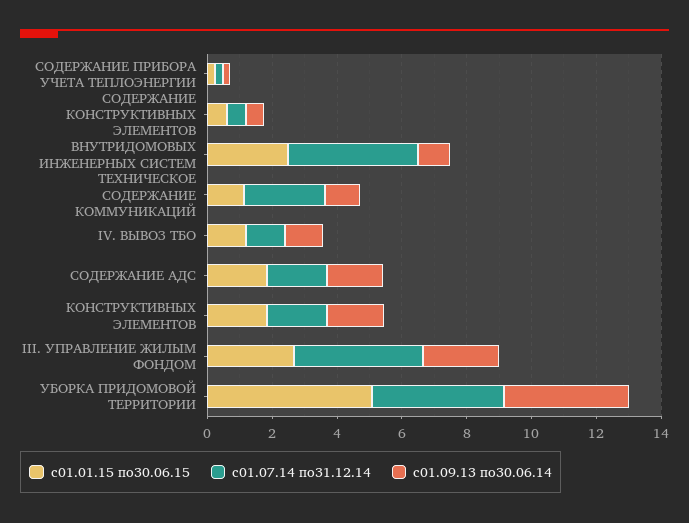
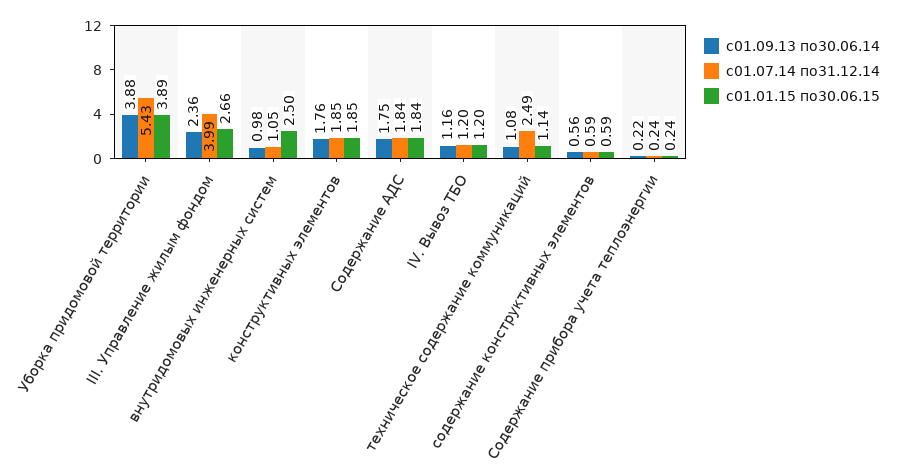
  {
    "с01.01.15 по30.06.15": {
      "СОДЕРЖАНИЕ ПРИБОРА УЧЕТА ТЕПЛОЭНЕРГИИ": 0.24,
      "СОДЕРЖАНИЕ КОНСТРУКТИВНЫХ ЭЛЕМЕНТОВ": 0.59,
      "ВНУТРИДОМОВЫХ ИНЖЕНЕРНЫХ СИСТЕМ": 2.5,
      "ТЕХНИЧЕСКОЕ СОДЕРЖАНИЕ КОММУНИКАЦИЙ": 1.14,
      "IV. ВЫВОЗ ТБО": 1.2,
      "СОДЕРЖАНИЕ АДС": 1.84,
      "КОНСТРУКТИВНЫХ ЭЛЕМЕНТОВ": 1.85,
      "III. УПРАВЛЕНИЕ ЖИЛЫМ ФОНДОМ": 2.66,
-     "УБОРКА ПРИДОМОВОЙ ТЕРРИТОРИИ": 5
+     "УБОРКА ПРИДОМОВОЙ ТЕРРИТОРИИ": 3.89
    },
    "с01.07.14 по31.12.14": {
      "СОДЕРЖАНИЕ ПРИБОРА УЧЕТА ТЕПЛОЭНЕРГИИ": 0.24,
      "СОДЕРЖАНИЕ КОНСТРУКТИВНЫХ ЭЛЕМЕНТОВ": 0.59,
-     "ВНУТРИДОМОВЫХ ИНЖЕНЕРНЫХ СИСТЕМ": 4,
+     "ВНУТРИДОМОВЫХ ИНЖЕНЕРНЫХ СИСТЕМ": 1.05,
      "ТЕХНИЧЕСКОЕ СОДЕРЖАНИЕ КОММУНИКАЦИЙ": 2.49,
      "IV. ВЫВОЗ ТБО": 1.2,
      "СОДЕРЖАНИЕ АДС": 1.84,
      "КОНСТРУКТИВНЫХ ЭЛЕМЕНТОВ": 1.85,
      "III. УПРАВЛЕНИЕ ЖИЛЫМ ФОНДОМ": 3.99,
-     "УБОРКА ПРИДОМОВОЙ ТЕРРИТОРИИ": 4
+     "УБОРКА ПРИДОМОВОЙ ТЕРРИТОРИИ": 5.43
    },
    "с01.09.13 по30.06.14": {
      "СОДЕРЖАНИЕ ПРИБОРА УЧЕТА ТЕПЛОЭНЕРГИИ": 0.22,
      "СОДЕРЖАНИЕ КОНСТРУКТИВНЫХ ЭЛЕМЕНТОВ": 0.56,
      "ВНУТРИДОМОВЫХ ИНЖЕНЕРНЫХ СИСТЕМ": 0.98,
      "ТЕХНИЧЕСКОЕ СОДЕРЖАНИЕ КОММУНИКАЦИЙ": 1.08,
      "IV. ВЫВОЗ ТБО": 1.16,
      "СОДЕРЖАНИЕ АДС": 1.75,
      "КОНСТРУКТИВНЫХ ЭЛЕМЕНТОВ": 1.76,
      "III. УПРАВЛЕНИЕ ЖИЛЫМ ФОНДОМ": 2.36,
      "УБОРКА ПРИДОМОВОЙ ТЕРРИТОРИИ": 3.88
    }
  }

